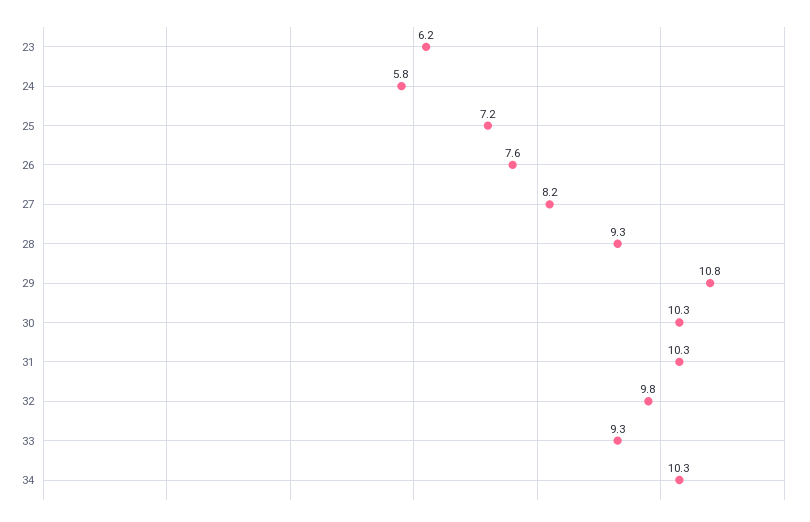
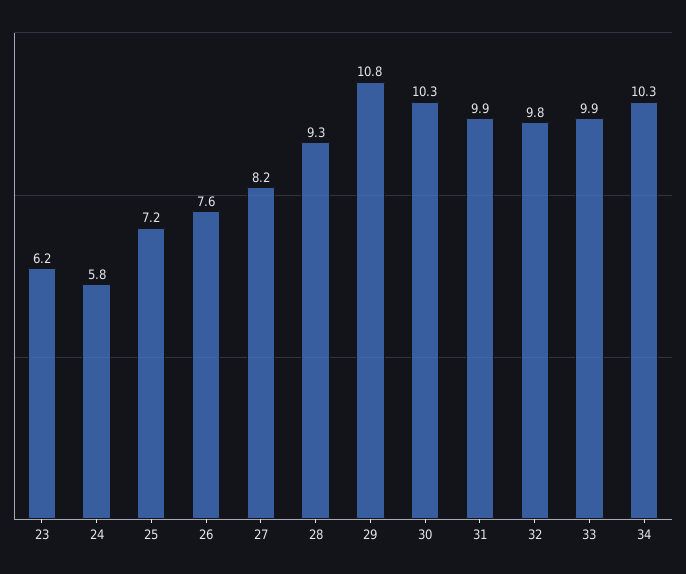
  {
    "23": 6.2,
    "24": 5.8,
    "25": 7.2,
    "26": 7.6,
    "27": 8.2,
    "28": 9.3,
    "29": 10.8,
    "30": 10.3,
-   "31": 10.3,
+   "31": 9.9,
    "32": 9.8,
-   "33": 9.3,
+   "33": 9.9,
    "34": 10.3
  }

